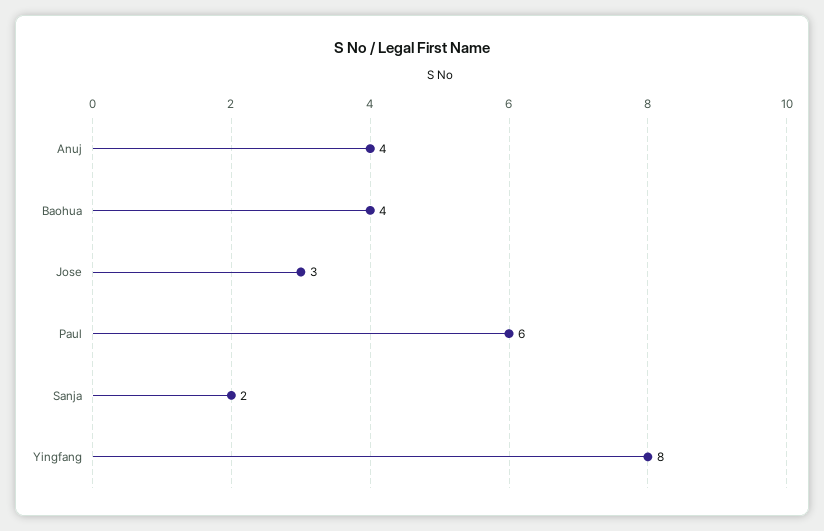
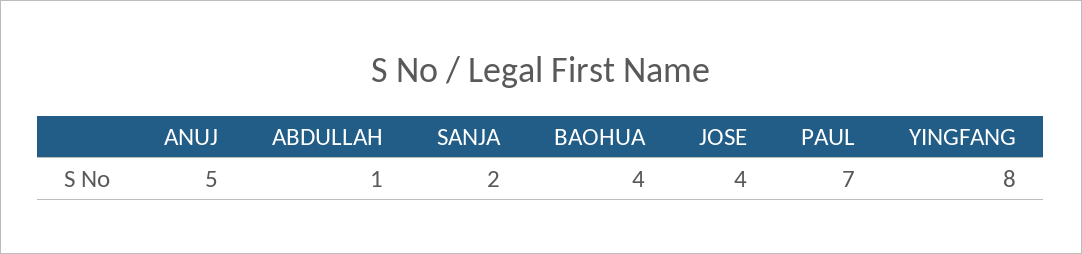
  {
-   "Anuj": 4,
+   "Anuj": 5,
    "Baohua": 4,
-   "Jose": 3,
+   "Jose": 4,
-   "Paul": 6,
+   "Paul": 7,
    "Sanja": 2,
-   "Yingfang": 8
+   "Yingfang": 8,
+   "ABDULLAH": 1
  }

